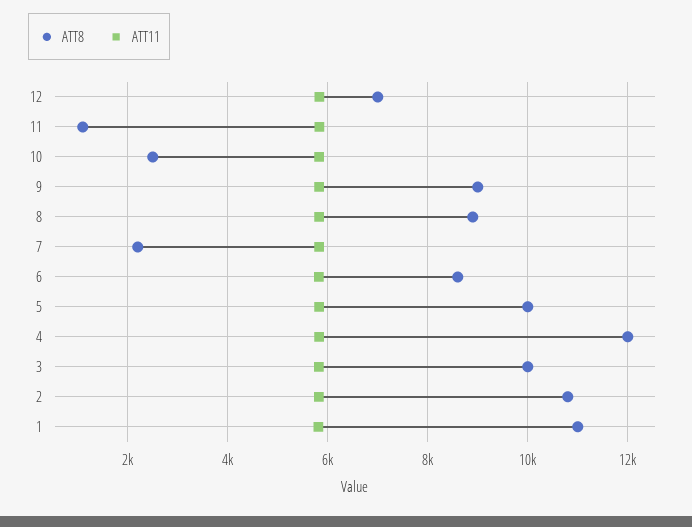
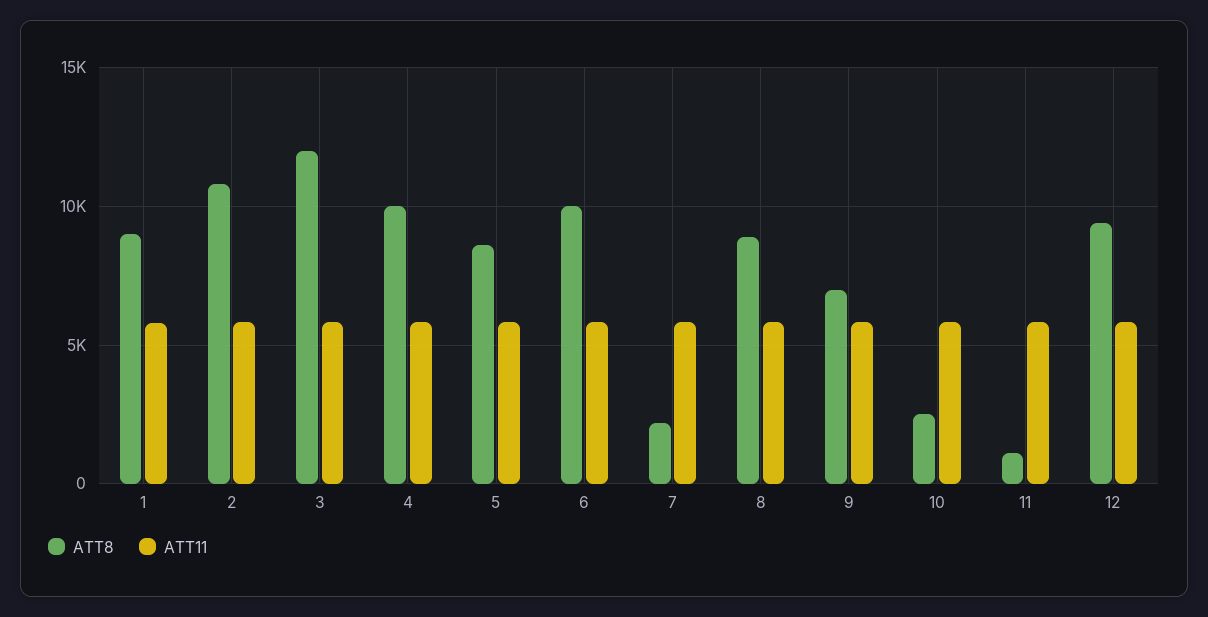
  {
    "ATT8": {
-     "12": 7000,
+     "12": 9500,
      "11": 1200,
      "10": 2600,
-     "9": 9000,
+     "9": 7000,
      "8": 9000,
      "7": 2200,
-     "6": 8600,
+     "6": 10000,
-     "5": 10000,
+     "5": 8500,
-     "4": 12000,
+     "4": 10000,
-     "3": 10000,
+     "3": 12000,
      "2": 10800,
-     "1": 11000
+     "1": 9000
    },
    "ATT11": {
      "12": 5800,
      "11": 5800,
      "10": 5800,
      "9": 5800,
      "8": 5800,
      "7": 5800,
      "6": 5800,
      "5": 5800,
      "4": 5800,
      "3": 5800,
      "2": 5800,
      "1": 5800
    }
  }

